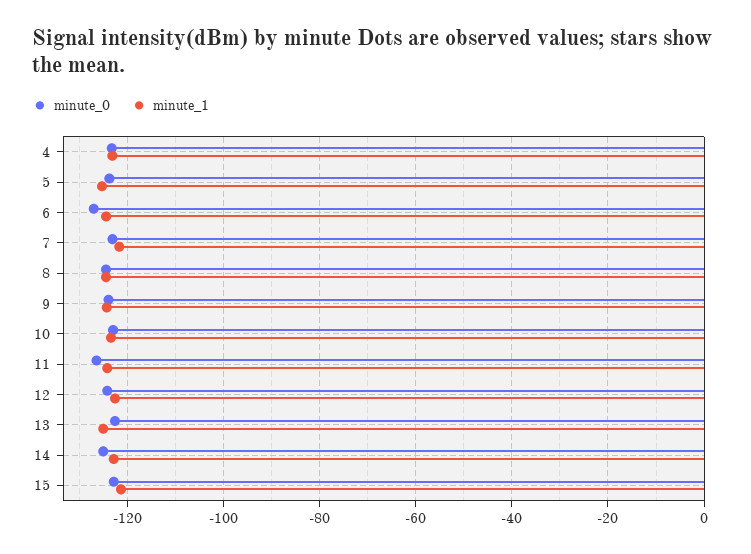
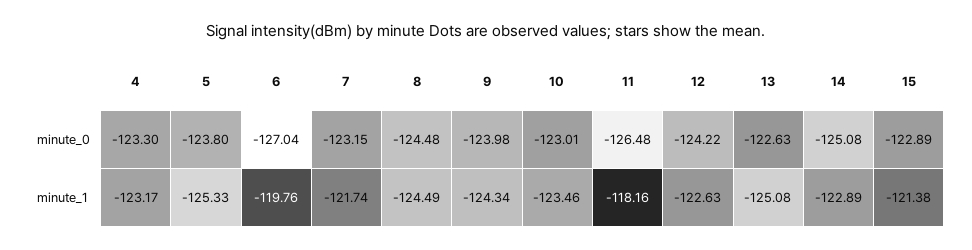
  {
    "minute_0": {
      "4": -123.3,
      "5": -123.8,
      "6": -127.04,
      "7": -123.15,
      "8": -124.48,
      "9": -123.98,
      "10": -123.01,
      "11": -126.48,
      "12": -124.22,
      "13": -122.63,
      "14": -125.08,
      "15": -122.89
    },
    "minute_1": {
      "4": -123.17,
      "5": -125.33,
-     "6": -124,
+     "6": -119.76,
      "7": -121.74,
      "8": -124.49,
      "9": -124.34,
      "10": -123.46,
-     "11": -124,
+     "11": -118.16,
      "12": -122.63,
      "13": -125.08,
      "14": -122.89,
      "15": -121.38
    }
  }

